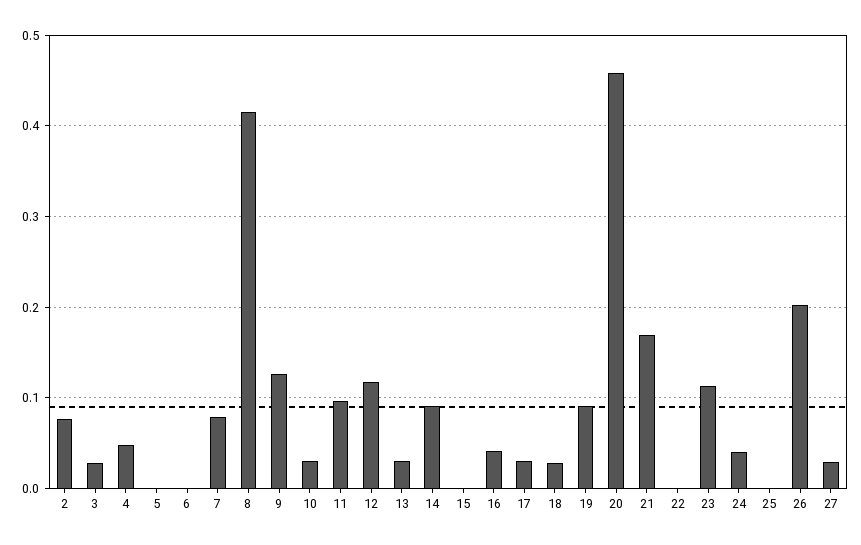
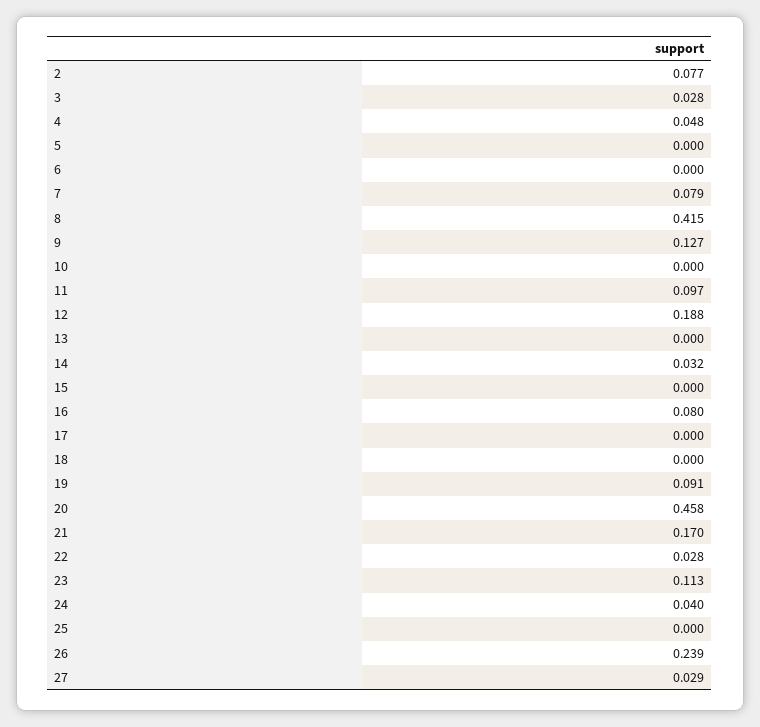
  {
    "2": 0.077,
    "3": 0.028,
    "4": 0.048,
    "5": 0,
    "6": 0,
    "7": 0.079,
    "8": 0.415,
    "9": 0.127,
-   "10": 0.03,
+   "10": 0,
    "11": 0.097,
-   "12": 0.12,
+   "12": 0.188,
-   "13": 0.03,
+   "13": 0,
-   "14": 0.09,
+   "14": 0.032,
    "15": 0,
-   "16": 0.04,
+   "16": 0.08,
-   "17": 0.03,
+   "17": 0,
-   "18": 0.03,
+   "18": 0,
    "19": 0.091,
    "20": 0.458,
    "21": 0.17,
-   "22": 0,
+   "22": 0.028,
    "23": 0.113,
    "24": 0.04,
    "25": 0,
-   "26": 0.2,
+   "26": 0.239,
    "27": 0.029
  }

